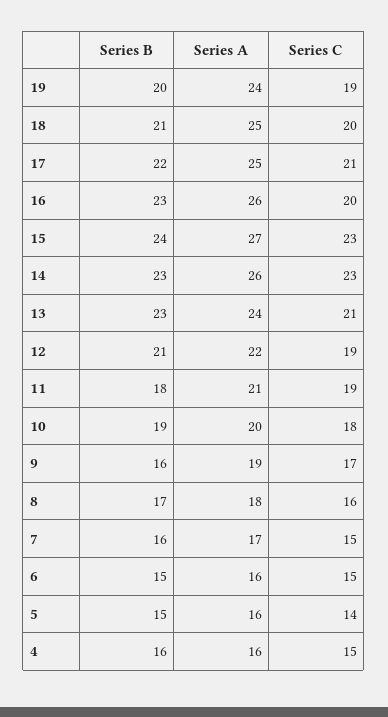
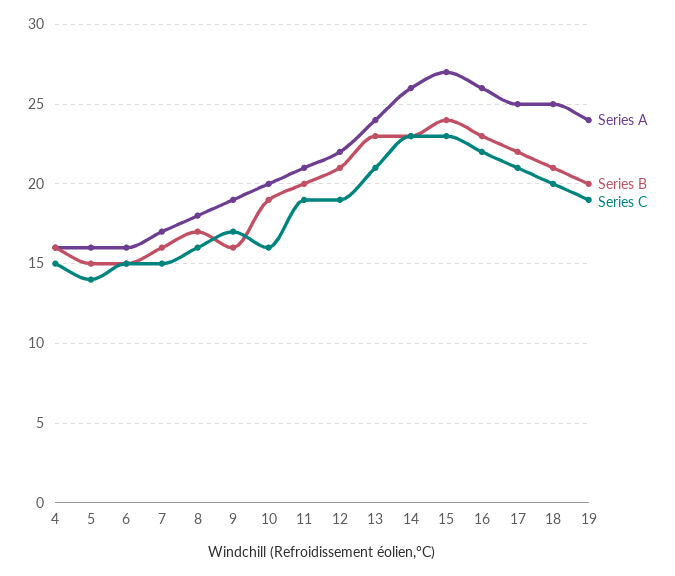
  {
    "Series B": {
      "19": 20,
      "18": 21,
      "17": 22,
      "16": 23,
      "15": 24,
      "14": 23,
      "13": 23,
      "12": 21,
-     "11": 18,
+     "11": 20,
      "10": 19,
      "9": 16,
      "8": 17,
      "7": 16,
      "6": 15,
      "5": 15,
      "4": 16
    },
    "Series A": {
      "19": 24,
      "18": 25,
      "17": 25,
      "16": 26,
      "15": 27,
      "14": 26,
      "13": 24,
      "12": 22,
      "11": 21,
      "10": 20,
      "9": 19,
      "8": 18,
      "7": 17,
      "6": 16,
      "5": 16,
      "4": 16
    },
    "Series C": {
      "19": 19,
      "18": 20,
      "17": 21,
-     "16": 20,
+     "16": 22,
      "15": 23,
      "14": 23,
      "13": 21,
      "12": 19,
      "11": 19,
-     "10": 18,
+     "10": 16,
      "9": 17,
      "8": 16,
      "7": 15,
      "6": 15,
      "5": 14,
      "4": 15
    }
  }

